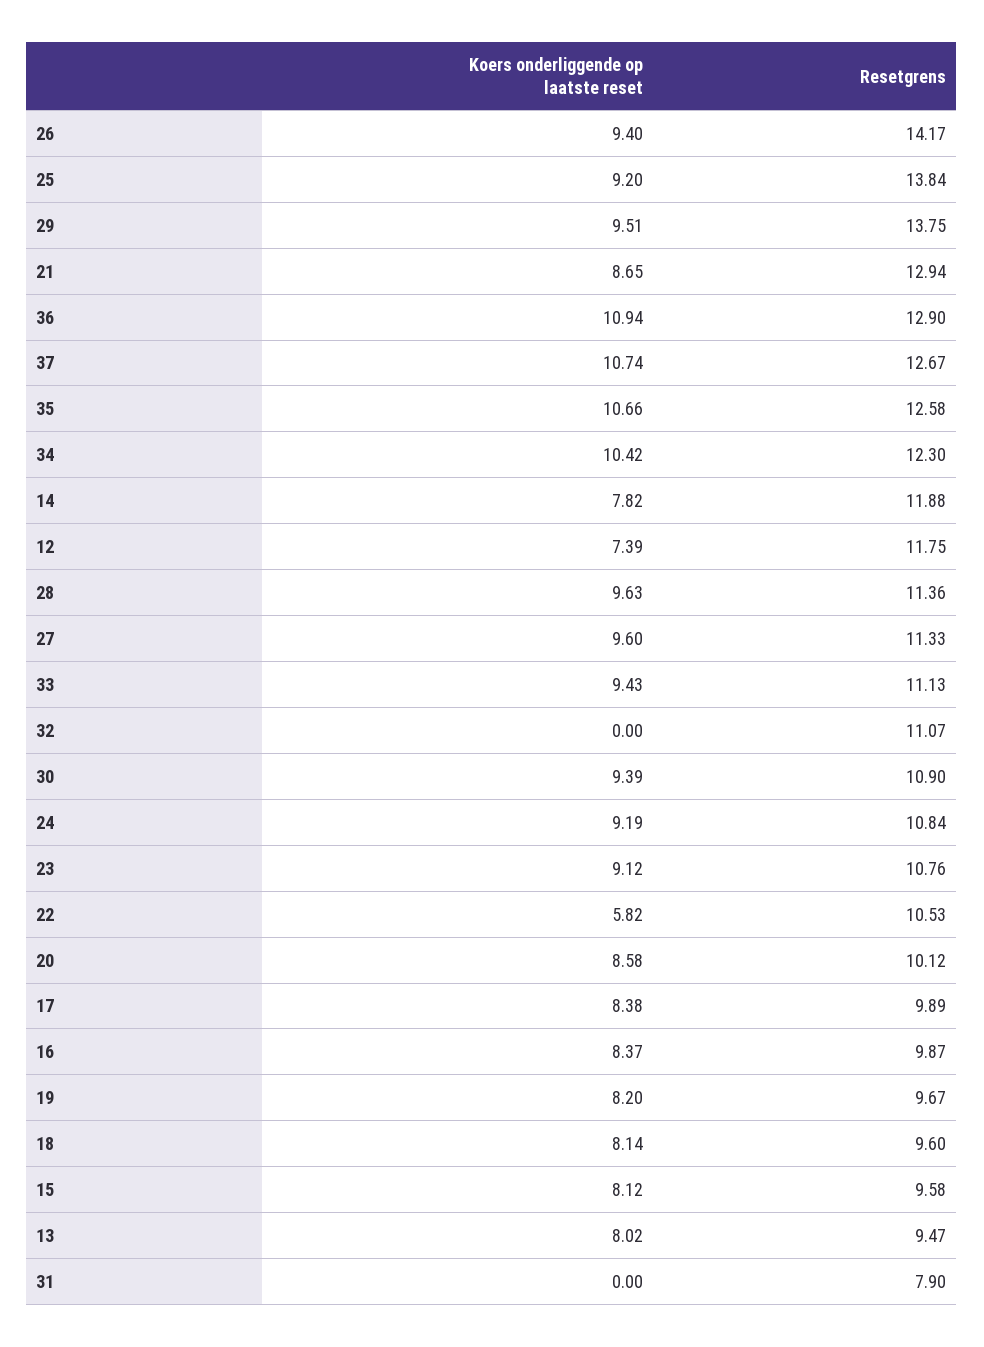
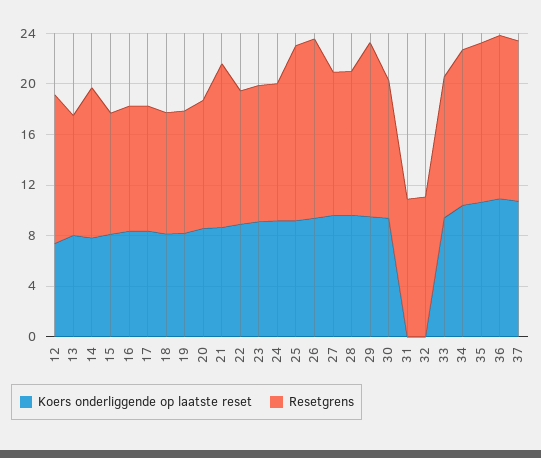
  {
    "Koers onderliggende op laatste reset": {
      "26": 9.4,
      "25": 9.2,
      "29": 9.51,
      "21": 8.65,
      "36": 10.94,
      "37": 10.74,
      "35": 10.66,
      "34": 10.42,
      "14": 7.82,
      "12": 7.39,
      "28": 9.63,
      "27": 9.6,
      "33": 9.43,
      "32": 0,
      "30": 9.39,
      "24": 9.19,
      "23": 9.12,
-     "22": 5.82,
+     "22": 9,
      "20": 8.58,
      "17": 8.38,
      "16": 8.37,
      "19": 8.2,
      "18": 8.14,
      "15": 8.12,
      "13": 8.02,
      "31": 0
    },
    "Resetgrens": {
      "26": 14.17,
      "25": 13.84,
      "29": 13.75,
      "21": 12.94,
      "36": 12.9,
      "37": 12.67,
      "35": 12.58,
      "34": 12.3,
      "14": 11.88,
      "12": 11.75,
      "28": 11.36,
      "27": 11.33,
      "33": 11.13,
      "32": 11.07,
      "30": 10.9,
      "24": 10.84,
      "23": 10.76,
      "22": 10.53,
      "20": 10.12,
      "17": 9.89,
      "16": 9.87,
      "19": 9.67,
      "18": 9.6,
      "15": 9.58,
      "13": 9.47,
-     "31": 7.9
+     "31": 11
    }
  }

